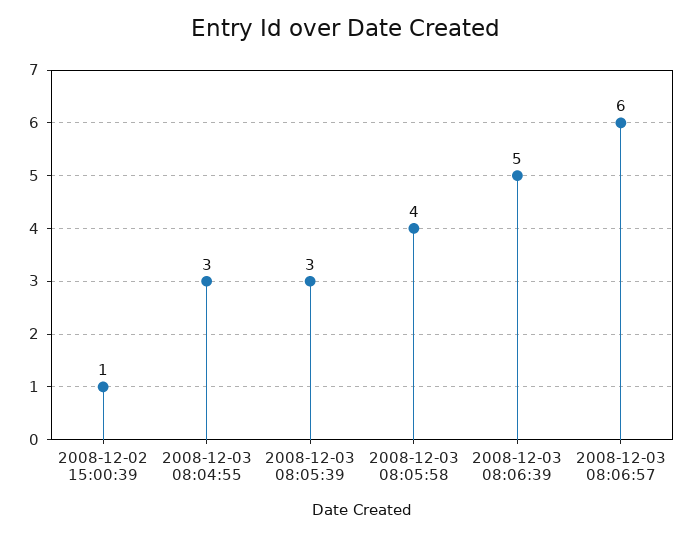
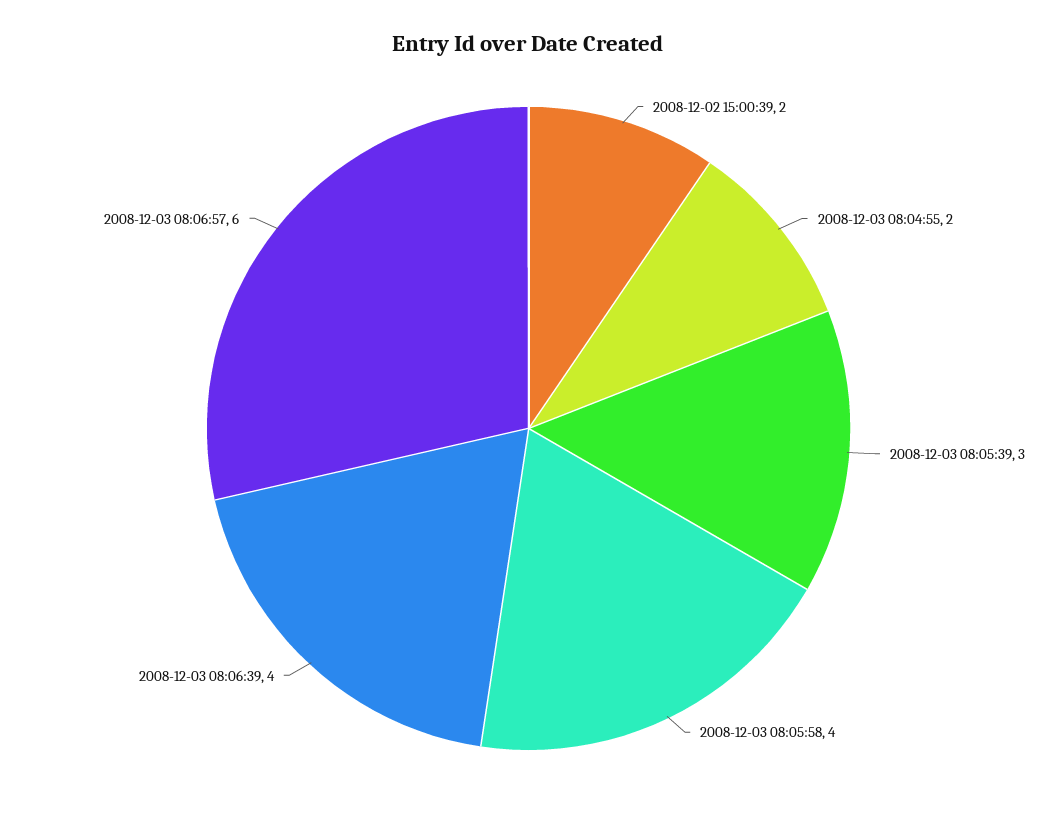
  {
-   "2008-12-02 15:00:39": 1,
+   "2008-12-02 15:00:39": 2,
-   "2008-12-03 08:04:55": 3,
+   "2008-12-03 08:04:55": 2,
    "2008-12-03 08:05:39": 3,
    "2008-12-03 08:05:58": 4,
-   "2008-12-03 08:06:39": 5,
+   "2008-12-03 08:06:39": 4,
    "2008-12-03 08:06:57": 6
  }

